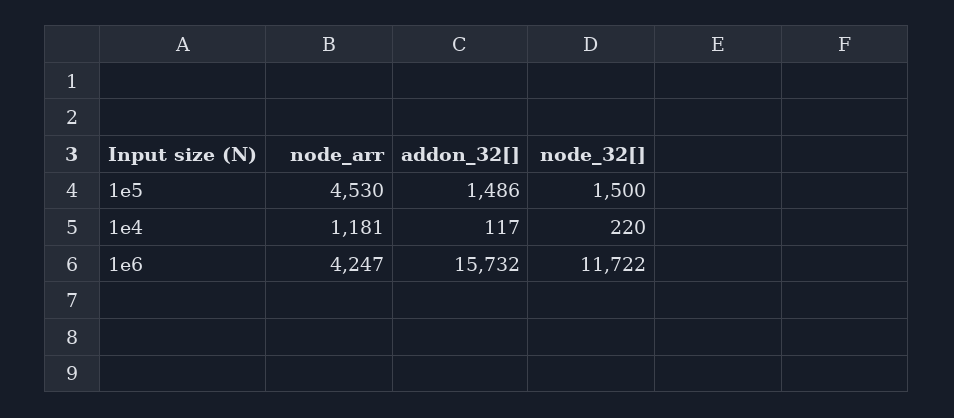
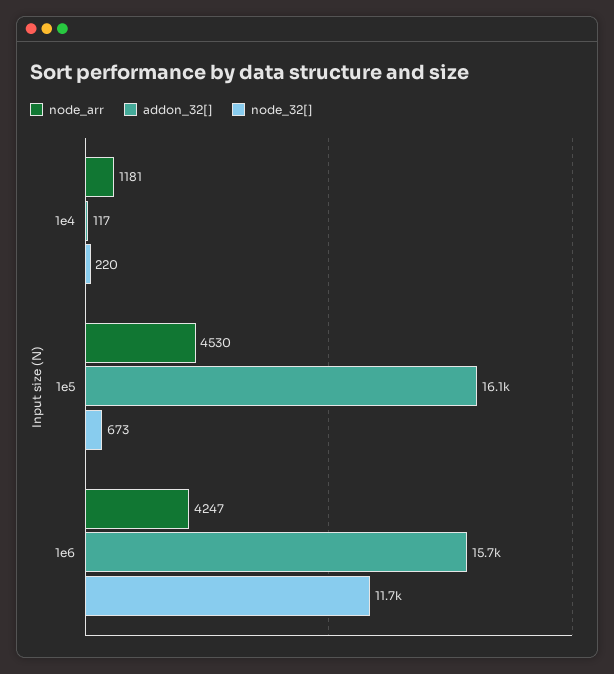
  {
    "node_arr": {
      "1e5": 4530,
      "1e4": 1181,
      "1e6": 4247
    },
    "addon_32[]": {
-     "1e5": 1486,
+     "1e5": 16100,
      "1e4": 117,
      "1e6": 15732
    },
    "node_32[]": {
-     "1e5": 1500,
+     "1e5": 673,
      "1e4": 220,
      "1e6": 11722
    }
  }

